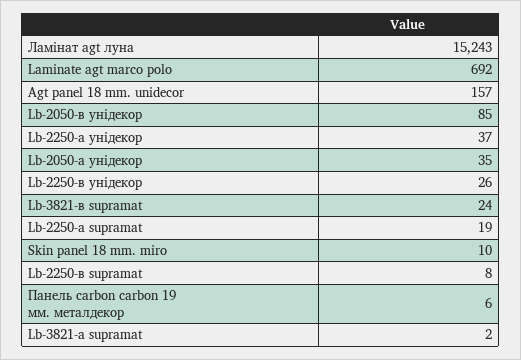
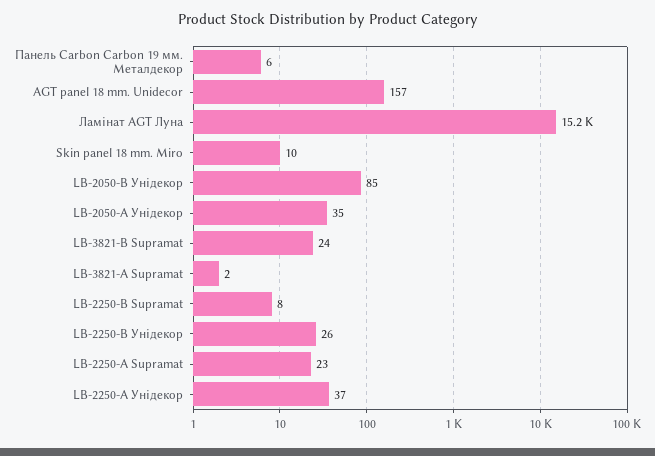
  {
    "Ламінат agt луна": 15243,
-   "Laminate agt marco polo": 692,
    "Agt panel 18 mm. unidecor": 157,
    "Lb-2050-в унідекор": 85,
    "Lb-2250-а унідекор": 37,
    "Lb-2050-а унідекор": 35,
    "Lb-2250-в унідекор": 26,
    "Lb-3821-в supramat": 24,
-   "Lb-2250-а supramat": 19,
+   "Lb-2250-а supramat": 23,
    "Skin panel 18 mm. miro": 10,
    "Lb-2250-в supramat": 8,
    "Панель carbon carbon 19 мм. металдекор": 6,
    "Lb-3821-а supramat": 2
  }

